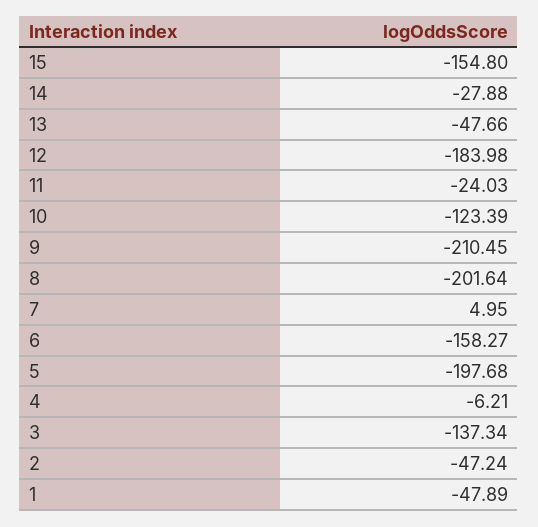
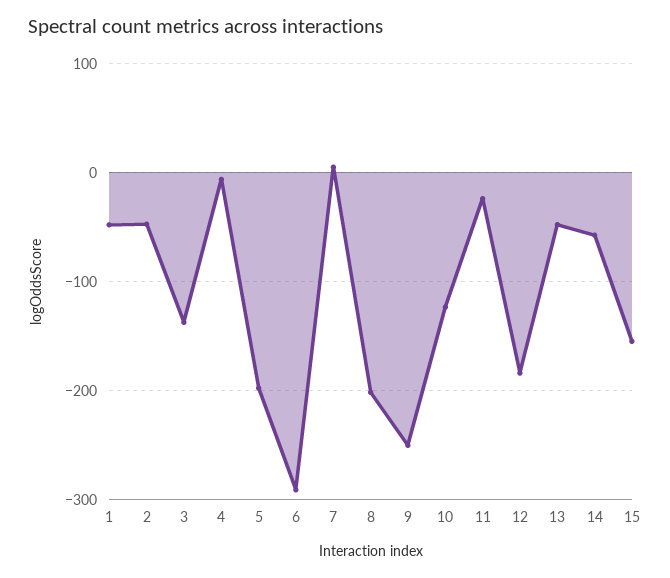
  {
    "15": -154.8,
-   "14": -27.88,
+   "14": -60,
    "13": -47.66,
    "12": -183.98,
    "11": -24.03,
    "10": -123.39,
-   "9": -210.45,
+   "9": -250,
    "8": -201.64,
    "7": 4.95,
-   "6": -158.27,
+   "6": -290,
    "5": -197.68,
    "4": -6.21,
    "3": -137.34,
    "2": -47.24,
    "1": -47.89
  }

